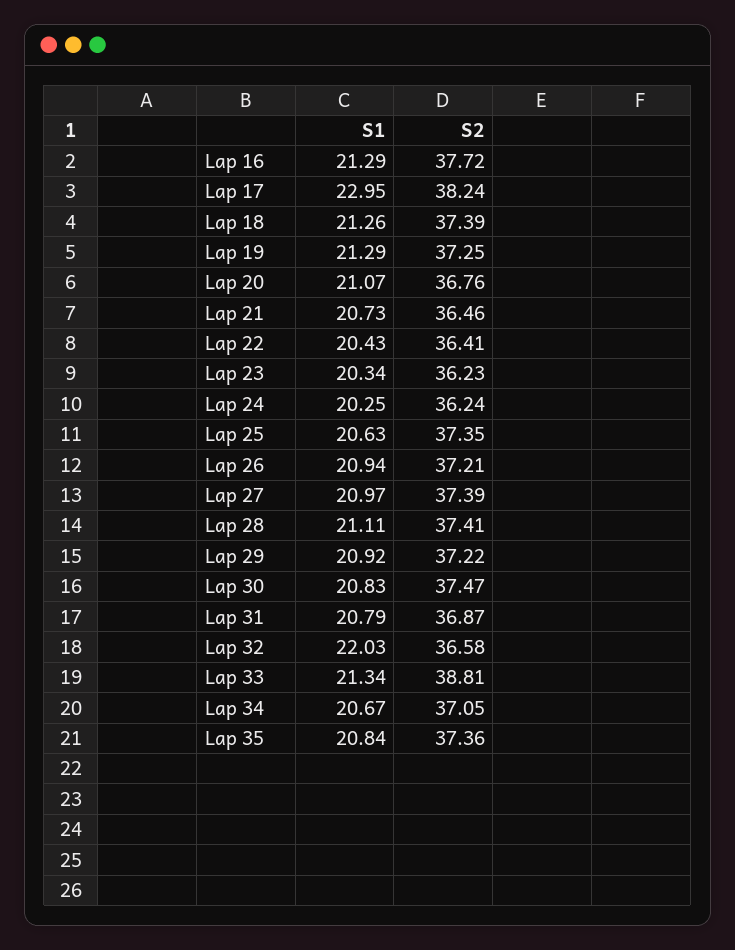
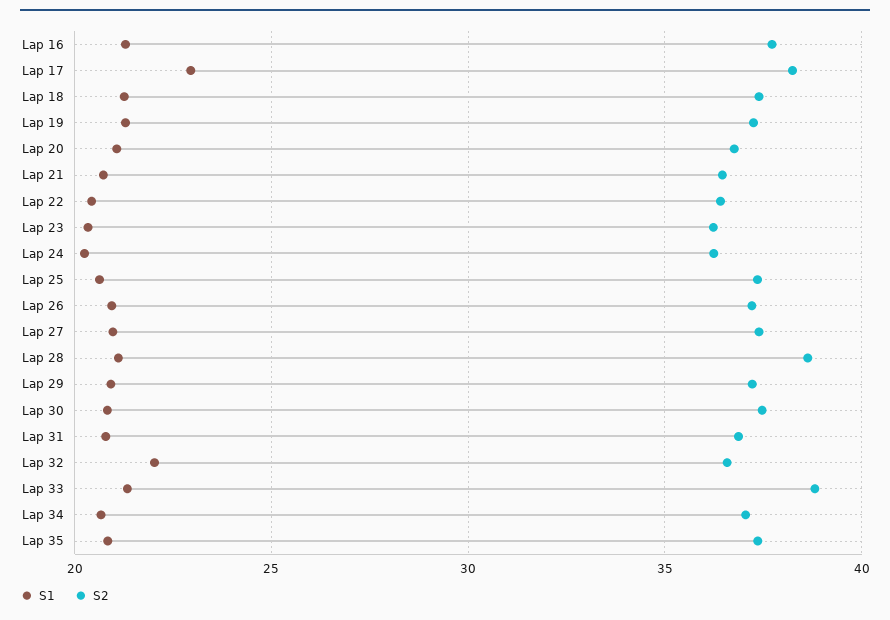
  {
    "S1": {
      "Lap 16": 21.29,
      "Lap 17": 22.95,
      "Lap 18": 21.26,
      "Lap 19": 21.29,
      "Lap 20": 21.07,
      "Lap 21": 20.73,
      "Lap 22": 20.43,
      "Lap 23": 20.34,
      "Lap 24": 20.25,
      "Lap 25": 20.63,
      "Lap 26": 20.94,
      "Lap 27": 20.97,
      "Lap 28": 21.11,
      "Lap 29": 20.92,
      "Lap 30": 20.83,
      "Lap 31": 20.79,
      "Lap 32": 22.03,
      "Lap 33": 21.34,
      "Lap 34": 20.67,
      "Lap 35": 20.84
    },
    "S2": {
      "Lap 16": 37.72,
      "Lap 17": 38.24,
      "Lap 18": 37.39,
      "Lap 19": 37.25,
      "Lap 20": 36.76,
      "Lap 21": 36.46,
      "Lap 22": 36.41,
      "Lap 23": 36.23,
      "Lap 24": 36.24,
      "Lap 25": 37.35,
      "Lap 26": 37.21,
      "Lap 27": 37.39,
-     "Lap 28": 37.41,
+     "Lap 28": 38.5,
      "Lap 29": 37.22,
      "Lap 30": 37.47,
      "Lap 31": 36.87,
      "Lap 32": 36.58,
      "Lap 33": 38.81,
      "Lap 34": 37.05,
      "Lap 35": 37.36
    }
  }

